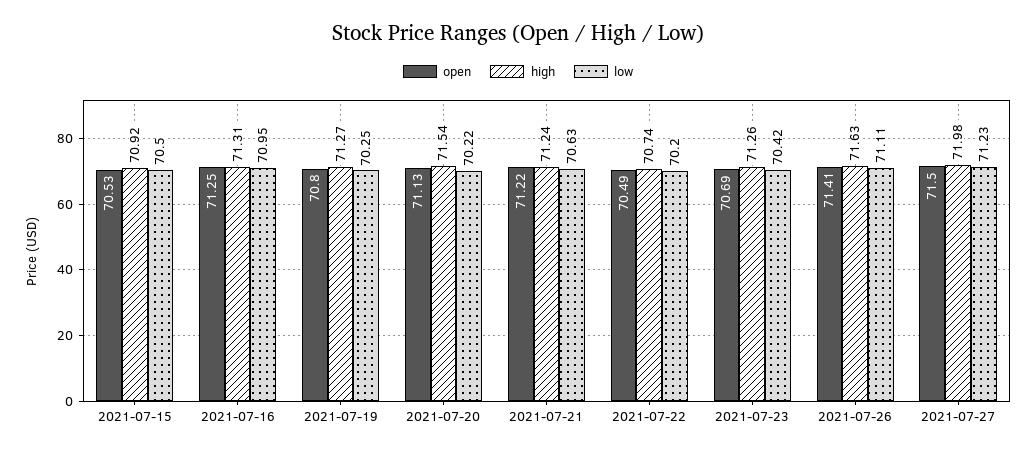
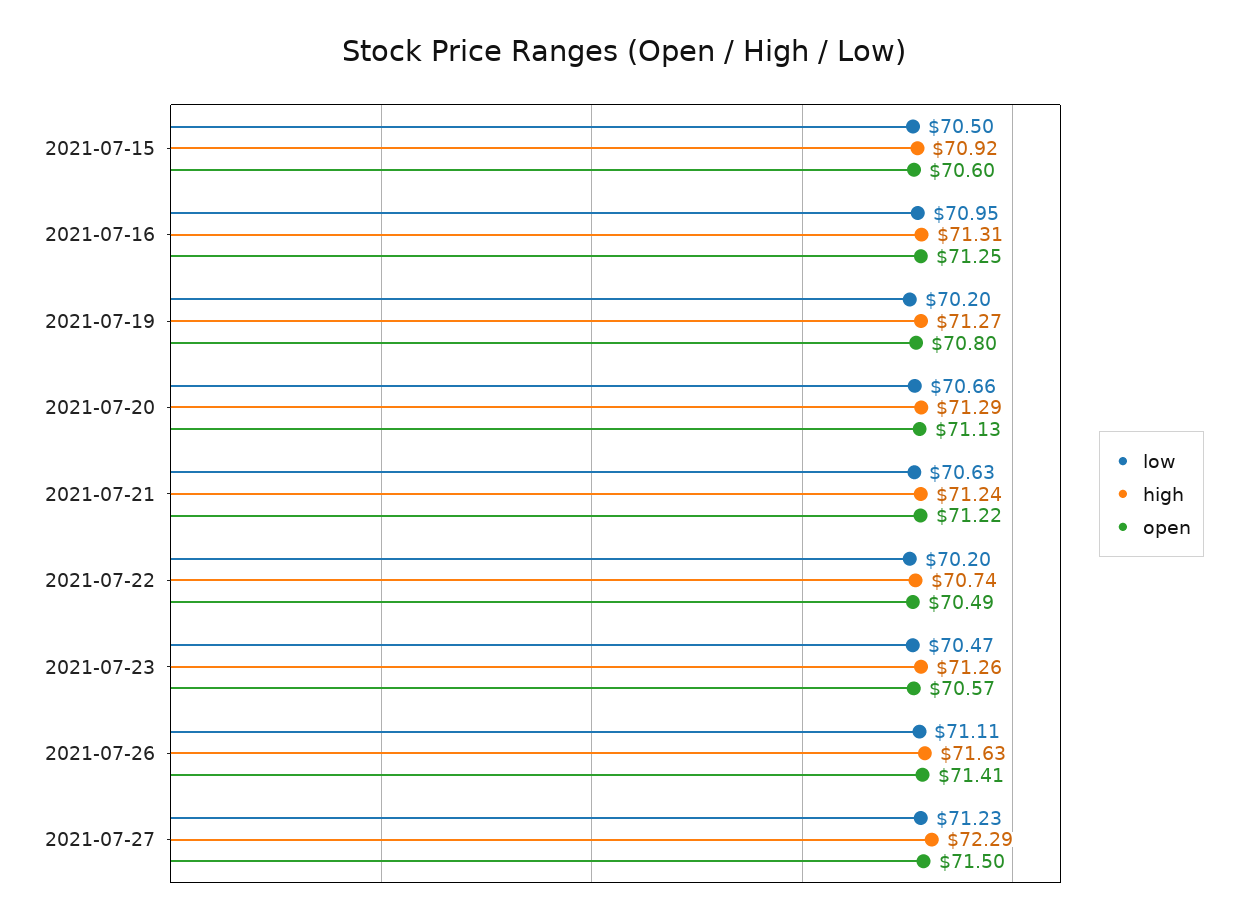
  {
    "open": {
-     "2021-07-15": 70.53,
+     "2021-07-15": 70.6,
      "2021-07-16": 71.25,
      "2021-07-19": 70.8,
      "2021-07-20": 71.13,
      "2021-07-21": 71.22,
      "2021-07-22": 70.49,
-     "2021-07-23": 70.69,
+     "2021-07-23": 70.57,
      "2021-07-26": 71.41,
      "2021-07-27": 71.5
    },
    "high": {
      "2021-07-15": 70.92,
      "2021-07-16": 71.31,
      "2021-07-19": 71.27,
-     "2021-07-20": 71.54,
+     "2021-07-20": 71.29,
      "2021-07-21": 71.24,
      "2021-07-22": 70.74,
      "2021-07-23": 71.26,
      "2021-07-26": 71.63,
-     "2021-07-27": 71.98
+     "2021-07-27": 72.29
    },
    "low": {
      "2021-07-15": 70.5,
      "2021-07-16": 70.95,
-     "2021-07-19": 70.25,
+     "2021-07-19": 70.2,
-     "2021-07-20": 70.22,
+     "2021-07-20": 70.66,
      "2021-07-21": 70.63,
      "2021-07-22": 70.2,
-     "2021-07-23": 70.42,
+     "2021-07-23": 70.47,
      "2021-07-26": 71.11,
      "2021-07-27": 71.23
    }
  }

